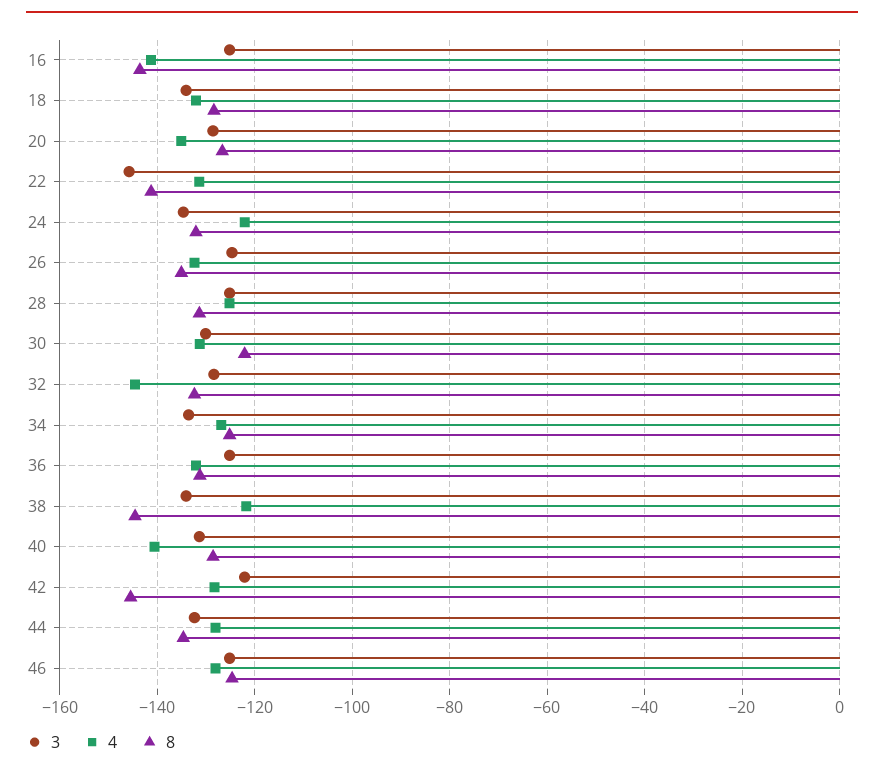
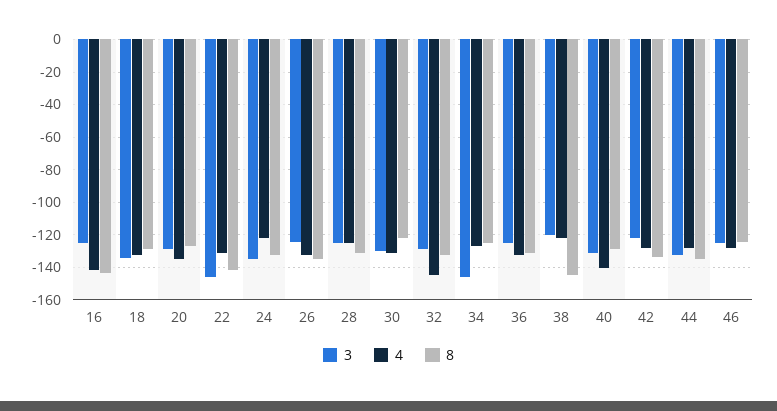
  {
    "3": {
      "16": -126,
      "18": -134,
      "20": -128,
      "22": -146,
      "24": -134,
      "26": -124,
      "28": -126,
      "30": -130,
      "32": -128,
-     "34": -134,
+     "34": -145,
      "36": -126,
-     "38": -134,
+     "38": -120,
      "40": -132,
      "42": -122,
      "44": -132,
      "46": -126
    },
    "4": {
      "16": -142,
      "18": -132,
      "20": -136,
      "22": -132,
      "24": -122,
      "26": -132,
      "28": -126,
      "30": -132,
      "32": -144,
      "34": -126,
      "36": -132,
      "38": -122,
      "40": -140,
      "42": -128,
      "44": -128,
      "46": -128
    },
    "8": {
      "16": -144,
      "18": -128,
      "20": -126,
      "22": -142,
      "24": -132,
      "26": -136,
      "28": -132,
      "30": -122,
      "32": -132,
      "34": -126,
      "36": -132,
      "38": -144,
      "40": -128,
-     "42": -146,
+     "42": -135,
      "44": -134,
      "46": -124
    }
  }

